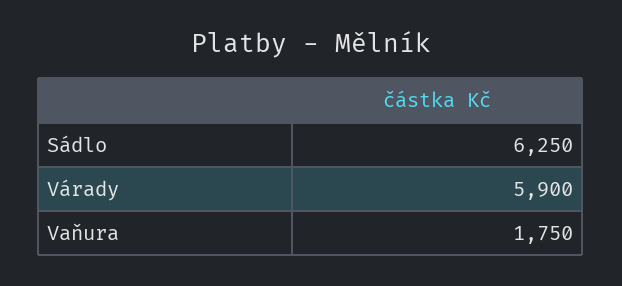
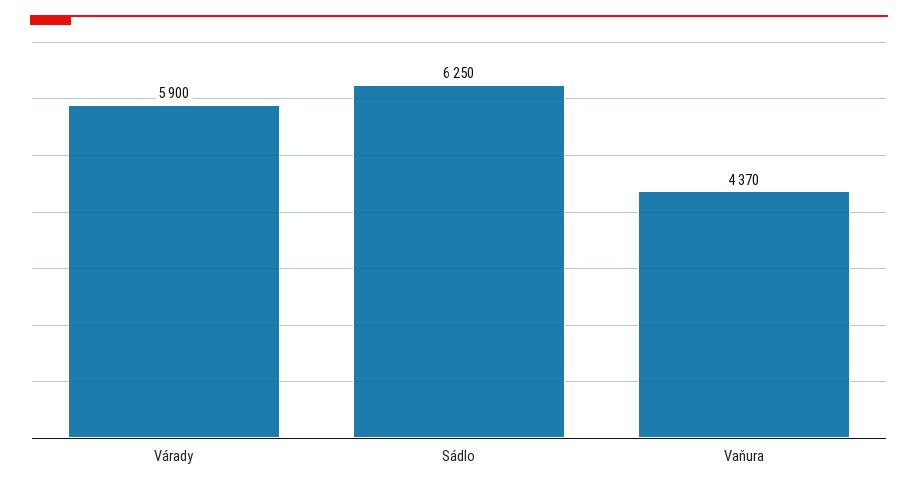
  {
    "Sádlo": 6250,
    "Várady": 5900,
-   "Vaňura": 1750
+   "Vaňura": 4370
  }

